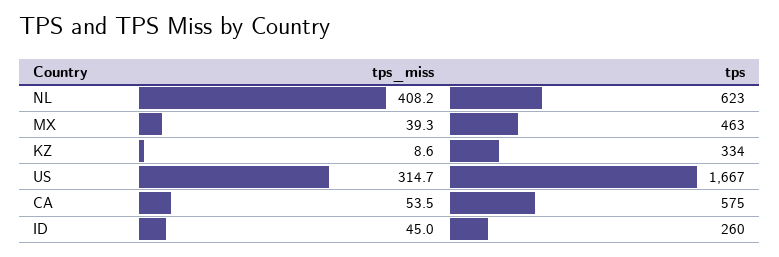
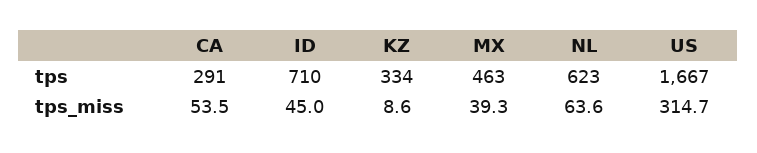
  {
    "tps_miss": {
-     "NL": 408.2,
+     "NL": 63.6,
      "MX": 39.3,
      "KZ": 8.6,
      "US": 314.7,
      "CA": 53.5,
      "ID": 45
    },
    "tps": {
      "NL": 623,
      "MX": 463,
      "KZ": 334,
      "US": 1667,
-     "CA": 575,
+     "CA": 291,
-     "ID": 260
+     "ID": 710
    }
  }

